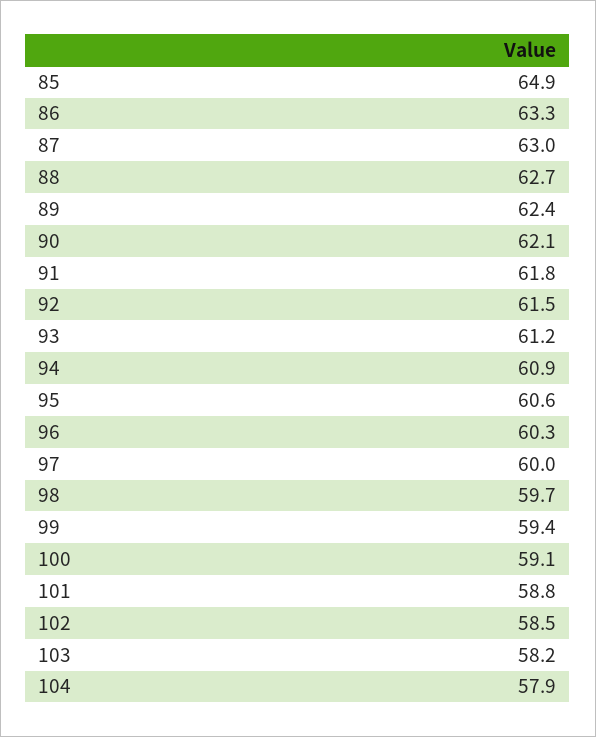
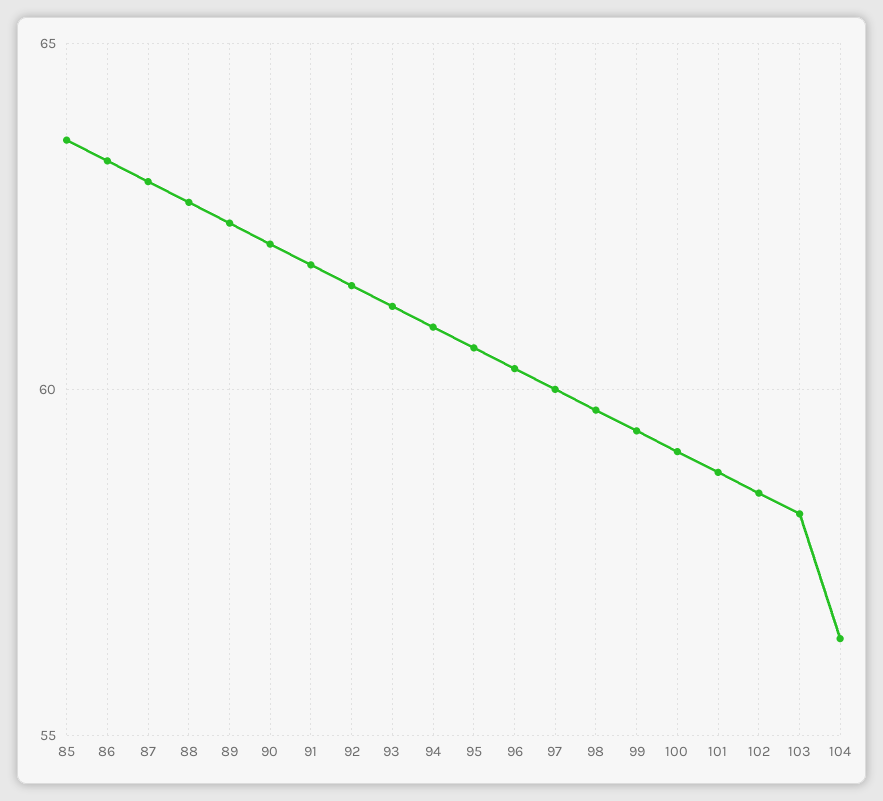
  {
-   "85": 64.9,
+   "85": 63.5,
    "86": 63.3,
    "87": 63,
    "88": 62.7,
    "89": 62.4,
    "90": 62.1,
    "91": 61.8,
    "92": 61.5,
    "93": 61.2,
    "94": 60.9,
    "95": 60.6,
    "96": 60.3,
    "97": 60,
    "98": 59.7,
    "99": 59.4,
    "100": 59.1,
    "101": 58.8,
    "102": 58.5,
    "103": 58.2,
-   "104": 57.9
+   "104": 56.5
  }

